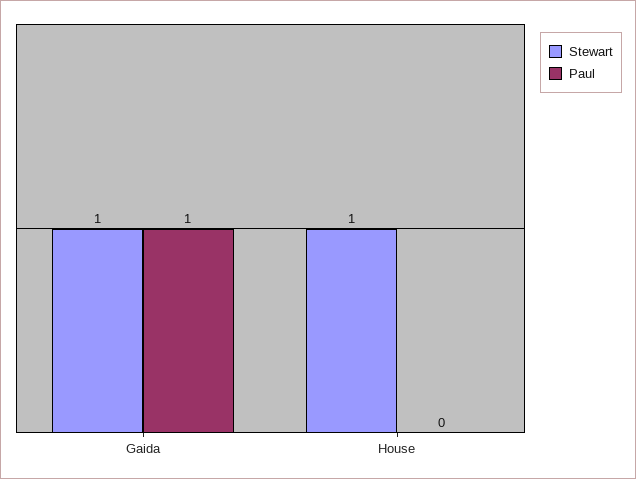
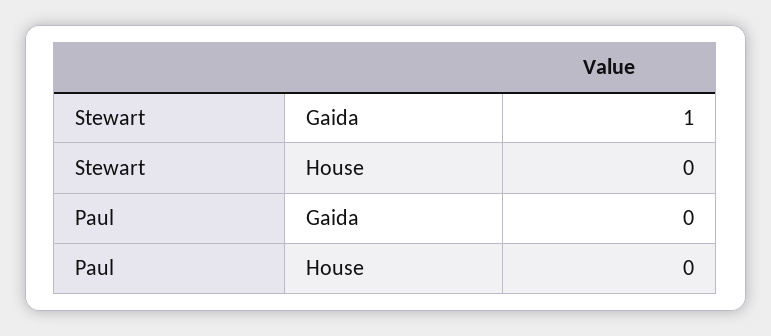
  {
    "Stewart": {
      "Gaida": 1,
-     "House": 1
+     "House": 0
    },
    "Paul": {
-     "Gaida": 1,
+     "Gaida": 0,
      "House": 0
    }
  }

